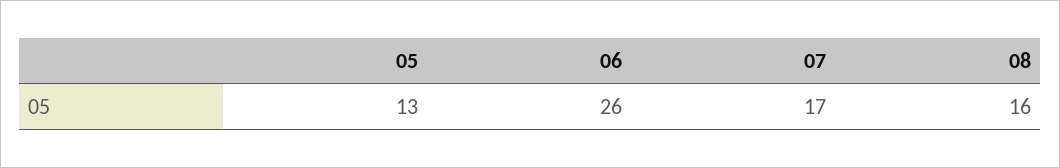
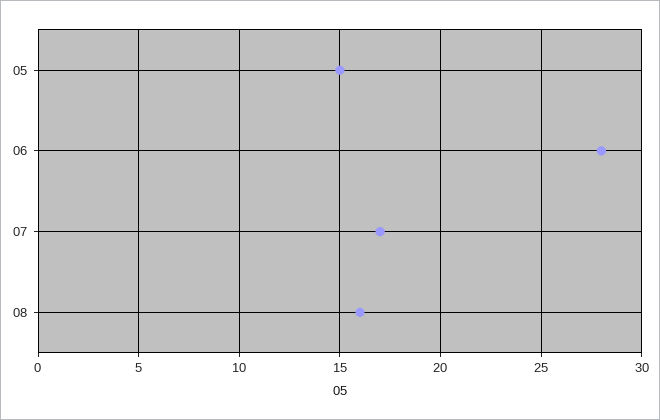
  {
-   "05": 13,
+   "05": 15,
-   "06": 26,
+   "06": 28,
    "07": 17,
    "08": 16
  }

